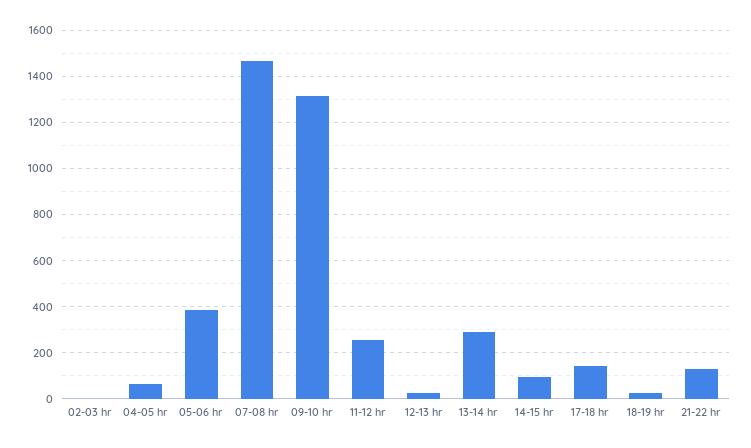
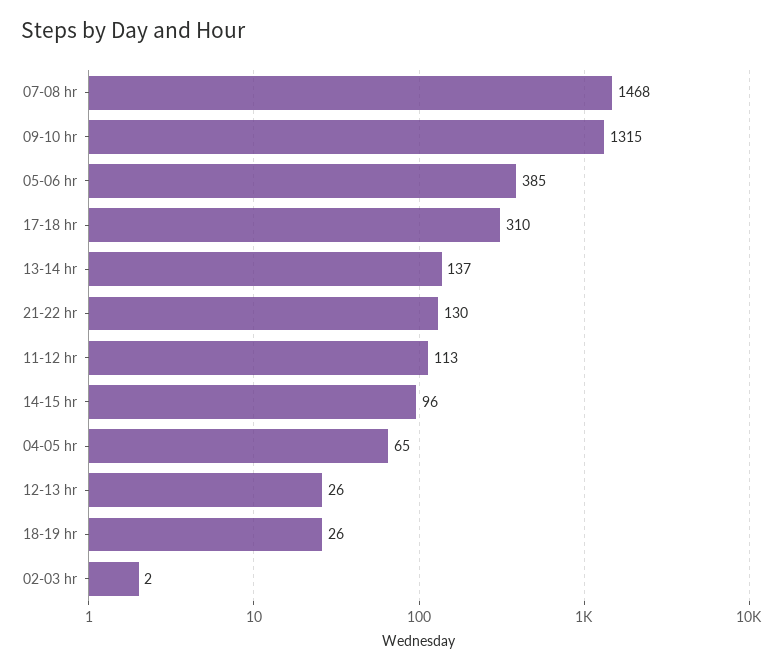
  {
    "02-03 hr": 2,
    "04-05 hr": 65,
    "05-06 hr": 385,
    "07-08 hr": 1468,
    "09-10 hr": 1315,
-   "11-12 hr": 250,
+   "11-12 hr": 113,
    "12-13 hr": 26,
-   "13-14 hr": 300,
+   "13-14 hr": 137,
    "14-15 hr": 96,
-   "17-18 hr": 150,
+   "17-18 hr": 310,
    "18-19 hr": 26,
    "21-22 hr": 130
  }

